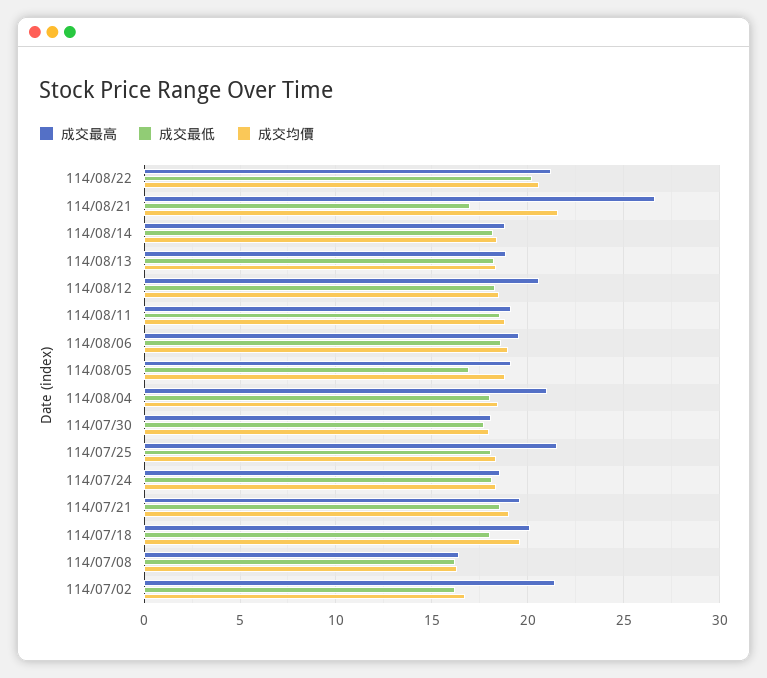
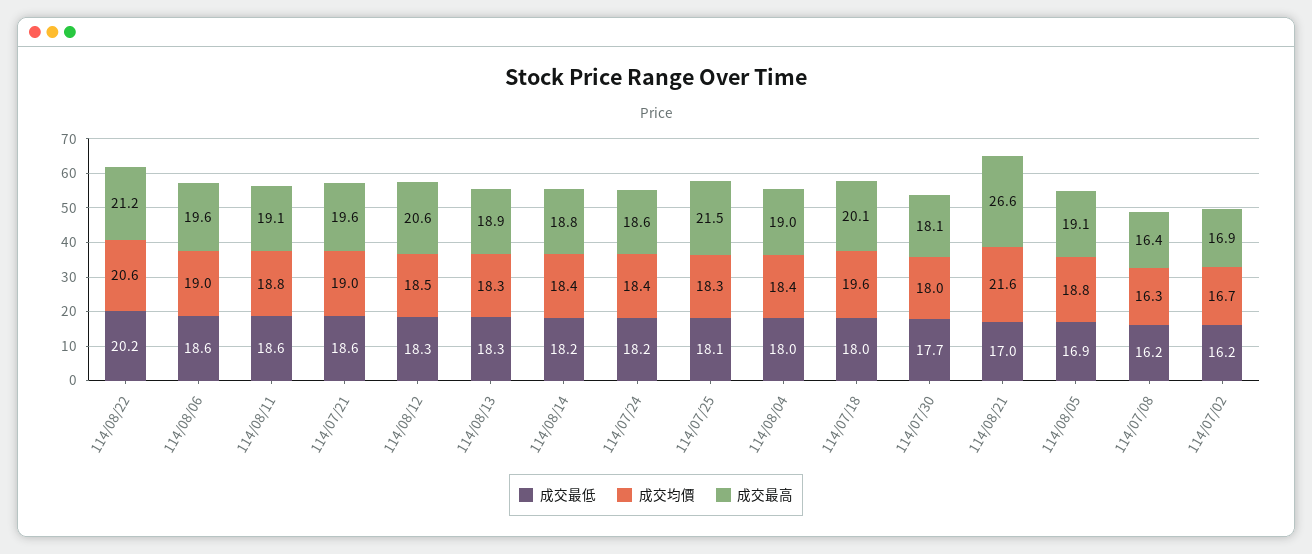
  {
    "成交最高": {
      "114/08/22": 21.2,
      "114/08/21": 26.6,
      "114/08/14": 18.8,
      "114/08/13": 18.9,
      "114/08/12": 20.6,
      "114/08/11": 19.1,
      "114/08/06": 19.6,
      "114/08/05": 19.1,
-     "114/08/04": 21,
+     "114/08/04": 19,
      "114/07/30": 18.1,
      "114/07/25": 21.5,
      "114/07/24": 18.6,
      "114/07/21": 19.6,
      "114/07/18": 20.1,
      "114/07/08": 16.4,
-     "114/07/02": 21.5
+     "114/07/02": 16.9
    },
    "成交最低": {
      "114/08/22": 20.2,
      "114/08/21": 17,
      "114/08/14": 18.2,
      "114/08/13": 18.3,
      "114/08/12": 18.3,
      "114/08/11": 18.6,
      "114/08/06": 18.6,
      "114/08/05": 16.9,
      "114/08/04": 18,
      "114/07/30": 17.7,
      "114/07/25": 18.1,
      "114/07/24": 18.2,
      "114/07/21": 18.6,
      "114/07/18": 18,
      "114/07/08": 16.2,
      "114/07/02": 16.2
    },
    "成交均價": {
      "114/08/22": 20.6,
      "114/08/21": 21.6,
      "114/08/14": 18.4,
      "114/08/13": 18.3,
      "114/08/12": 18.5,
      "114/08/11": 18.8,
      "114/08/06": 19,
      "114/08/05": 18.8,
      "114/08/04": 18.4,
      "114/07/30": 18,
      "114/07/25": 18.3,
      "114/07/24": 18.4,
      "114/07/21": 19,
      "114/07/18": 19.6,
      "114/07/08": 16.3,
      "114/07/02": 16.7
    }
  }

